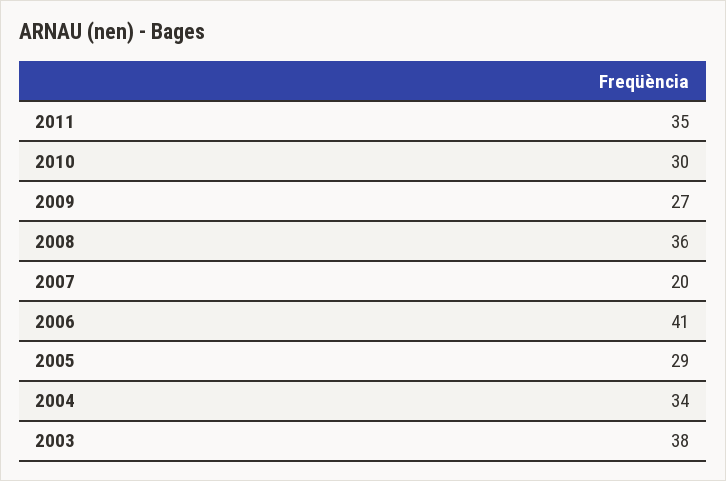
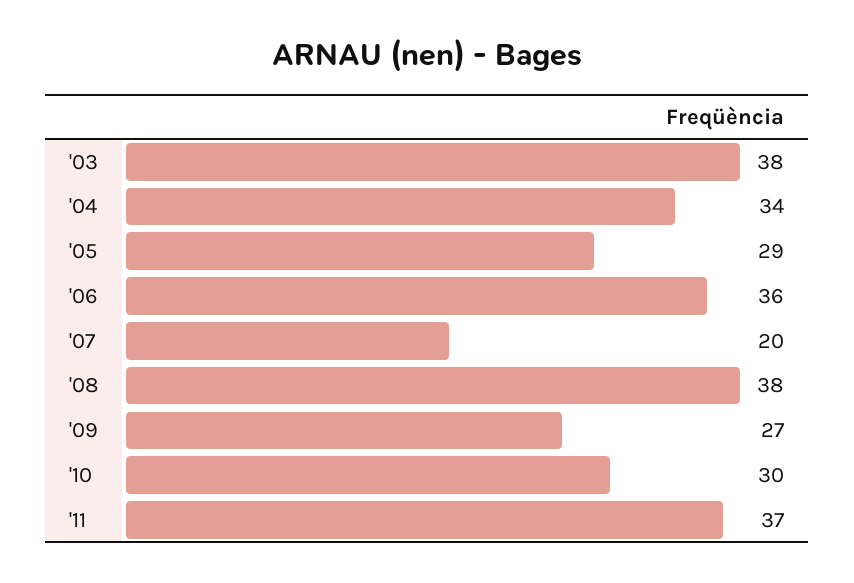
  {
-   "2011": 35,
+   "2011": 37,
    "2010": 30,
    "2009": 27,
-   "2008": 36,
+   "2008": 38,
    "2007": 20,
-   "2006": 41,
+   "2006": 36,
    "2005": 29,
    "2004": 34,
    "2003": 38
  }

